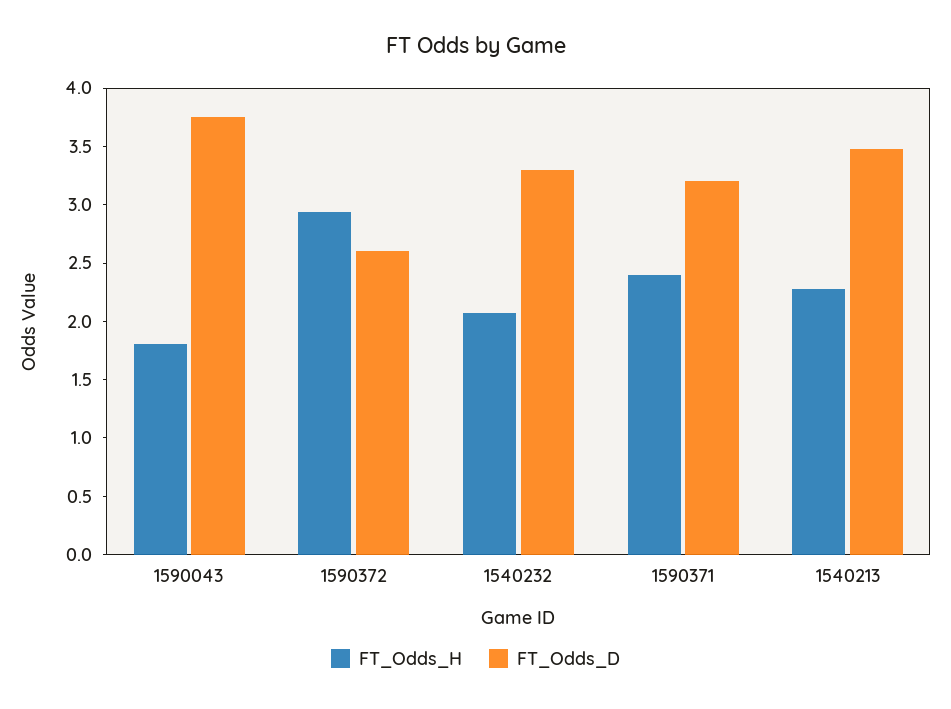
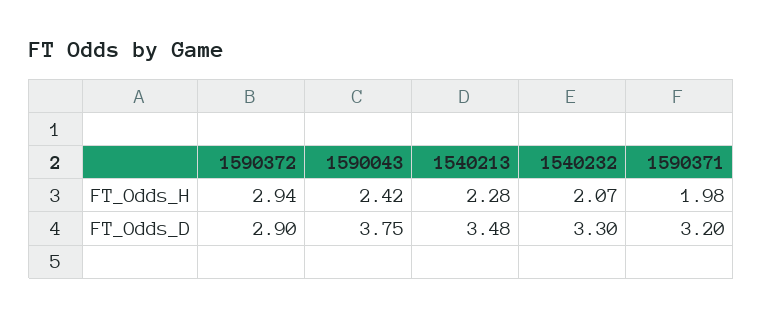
  {
    "FT_Odds_H": {
-     "1590043": 1.8,
+     "1590043": 2.42,
      "1590372": 2.94,
      "1540232": 2.07,
-     "1590371": 2.4,
+     "1590371": 1.98,
      "1540213": 2.28
    },
    "FT_Odds_D": {
      "1590043": 3.75,
-     "1590372": 2.6,
+     "1590372": 2.9,
      "1540232": 3.3,
      "1590371": 3.2,
      "1540213": 3.48
    }
  }

